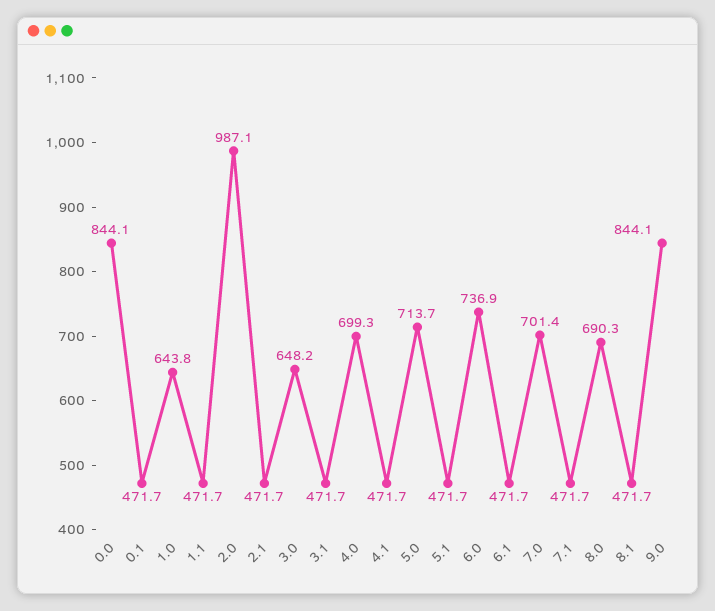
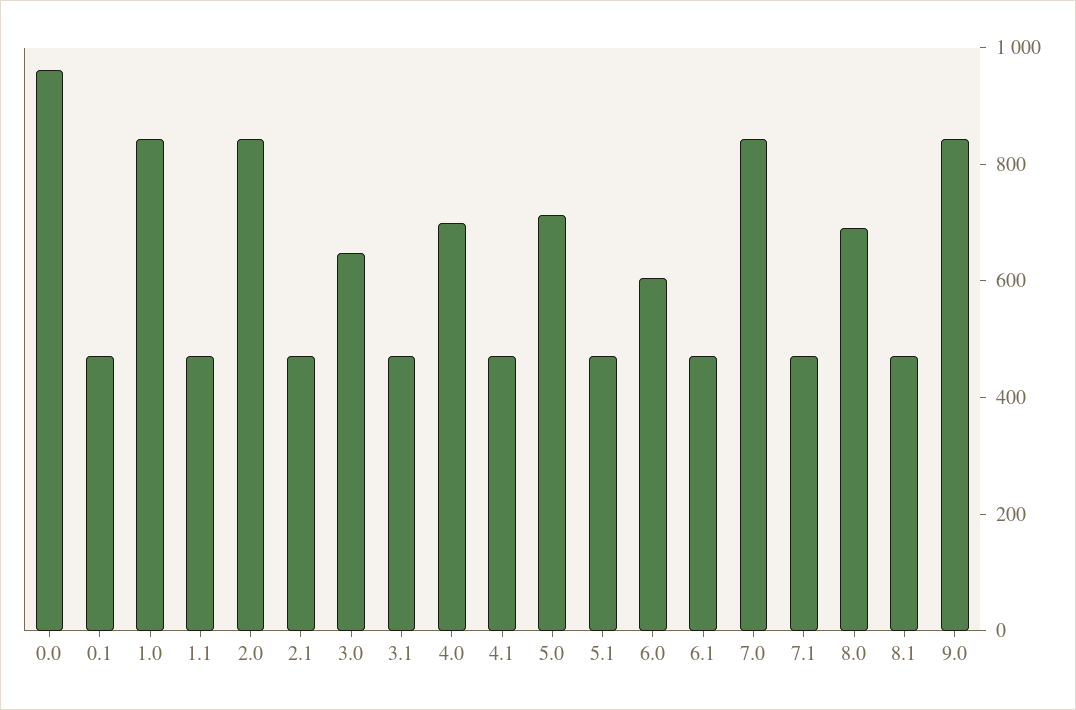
  {
-   "0.0": 844.1,
+   "0.0": 950,
    "0.1": 471.7,
-   "1.0": 643.8,
+   "1.0": 850,
    "1.1": 471.7,
-   "2.0": 987.1,
+   "2.0": 850,
    "2.1": 471.7,
    "3.0": 648.2,
    "3.1": 471.7,
    "4.0": 699.3,
    "4.1": 471.7,
    "5.0": 713.7,
    "5.1": 471.7,
-   "6.0": 736.9,
+   "6.0": 600,
    "6.1": 471.7,
-   "7.0": 701.4,
+   "7.0": 850,
    "7.1": 471.7,
    "8.0": 690.3,
    "8.1": 471.7,
    "9.0": 844.1
  }

